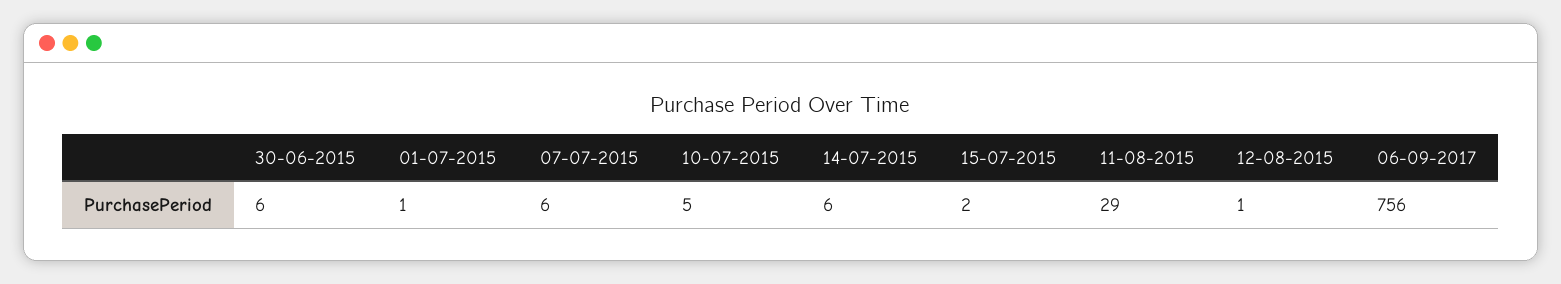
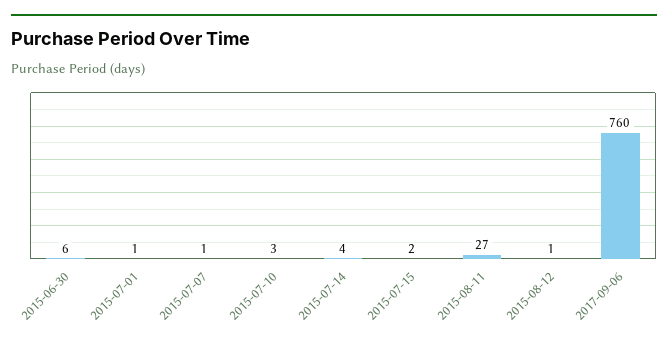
  {
    "30-06-2015": 6,
    "01-07-2015": 1,
-   "07-07-2015": 6,
+   "07-07-2015": 1,
-   "10-07-2015": 5,
+   "10-07-2015": 3,
-   "14-07-2015": 6,
+   "14-07-2015": 4,
    "15-07-2015": 2,
-   "11-08-2015": 29,
+   "11-08-2015": 27,
    "12-08-2015": 1,
-   "06-09-2017": 756
+   "06-09-2017": 760
  }

